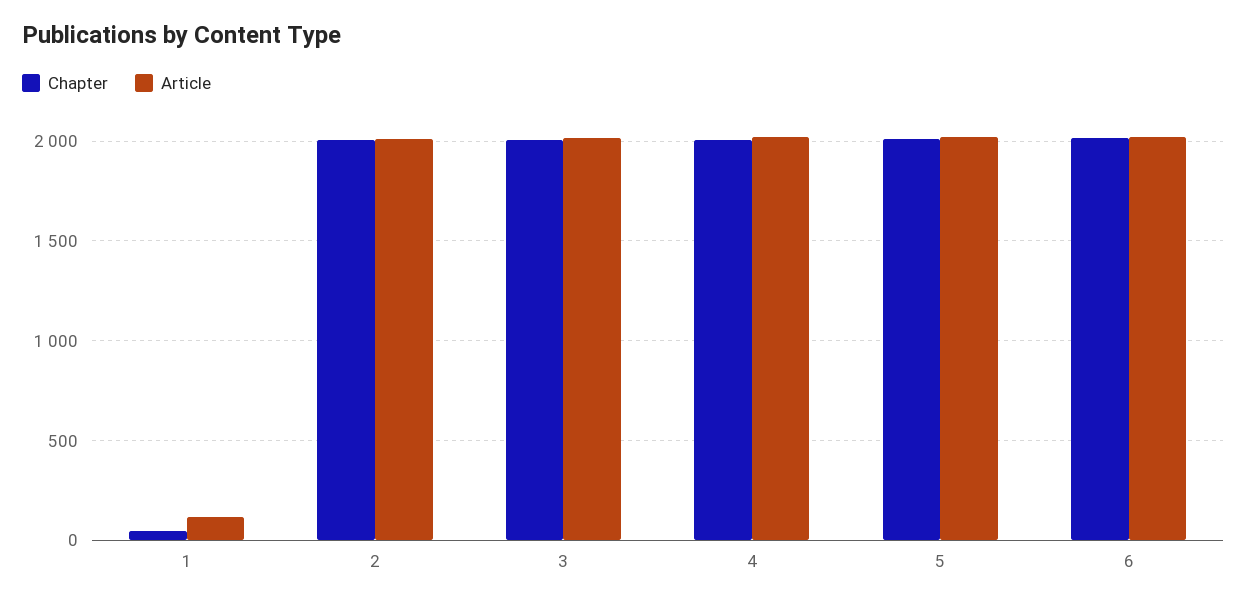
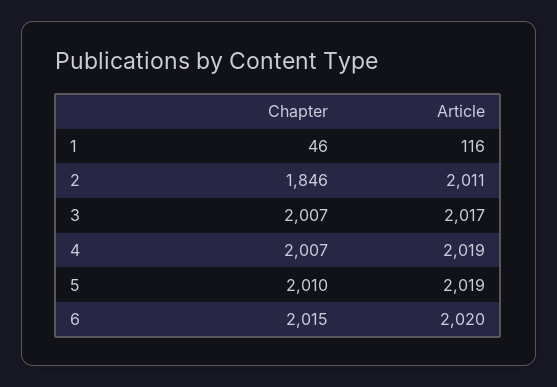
  {
    "Chapter": {
      "1": 46,
-     "2": 2000,
+     "2": 1846,
      "3": 2007,
      "4": 2007,
      "5": 2010,
      "6": 2015
    },
    "Article": {
      "1": 116,
      "2": 2011,
      "3": 2017,
      "4": 2019,
      "5": 2019,
      "6": 2020
    }
  }

